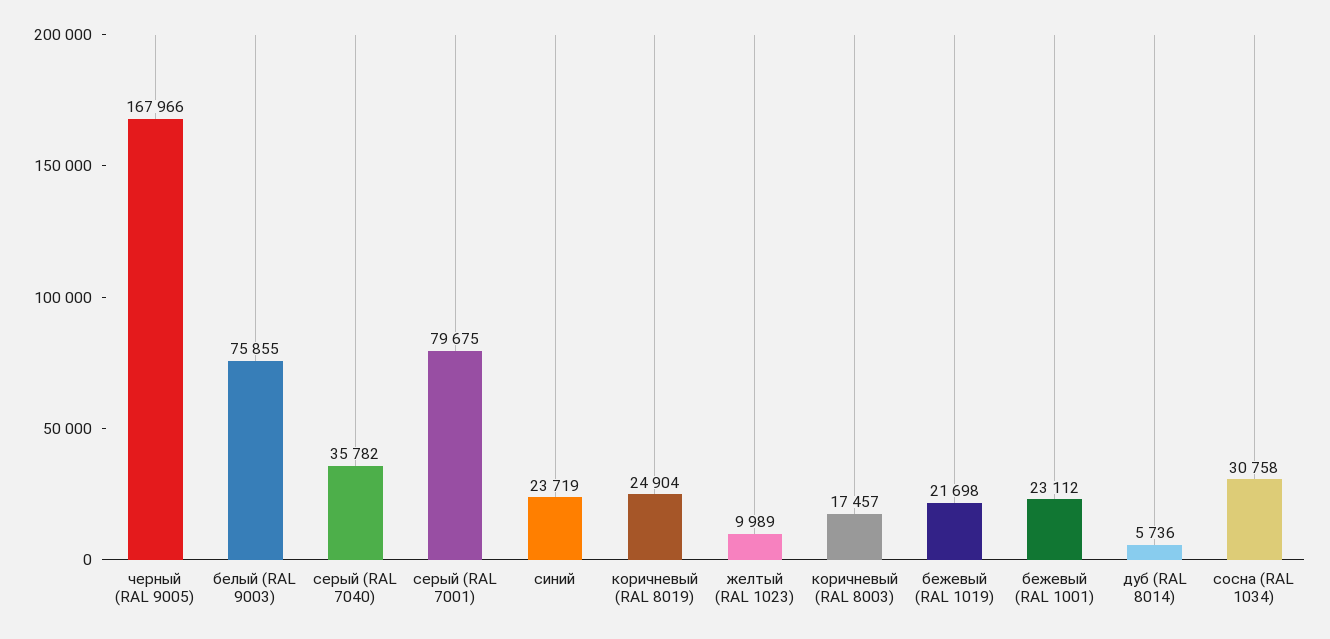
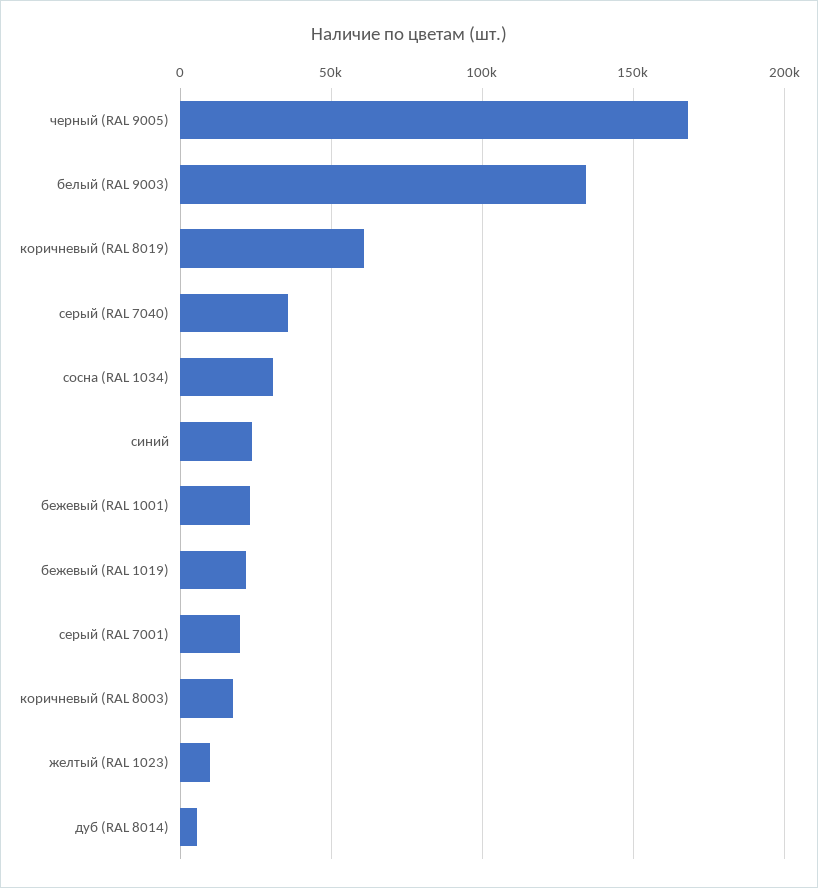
  {
    "черный (RAL 9005)": 167966,
-   "белый (RAL 9003)": 75855,
+   "белый (RAL 9003)": 135000,
    "серый (RAL 7040)": 35782,
-   "серый (RAL 7001)": 79675,
+   "серый (RAL 7001)": 20000,
    "синий": 23719,
-   "коричневый (RAL 8019)": 24904,
+   "коричневый (RAL 8019)": 60000,
    "желтый (RAL 1023)": 9989,
    "коричневый (RAL 8003)": 17457,
    "бежевый (RAL 1019)": 21698,
    "бежевый (RAL 1001)": 23112,
    "дуб (RAL 8014)": 5736,
    "сосна (RAL 1034)": 30758
  }

